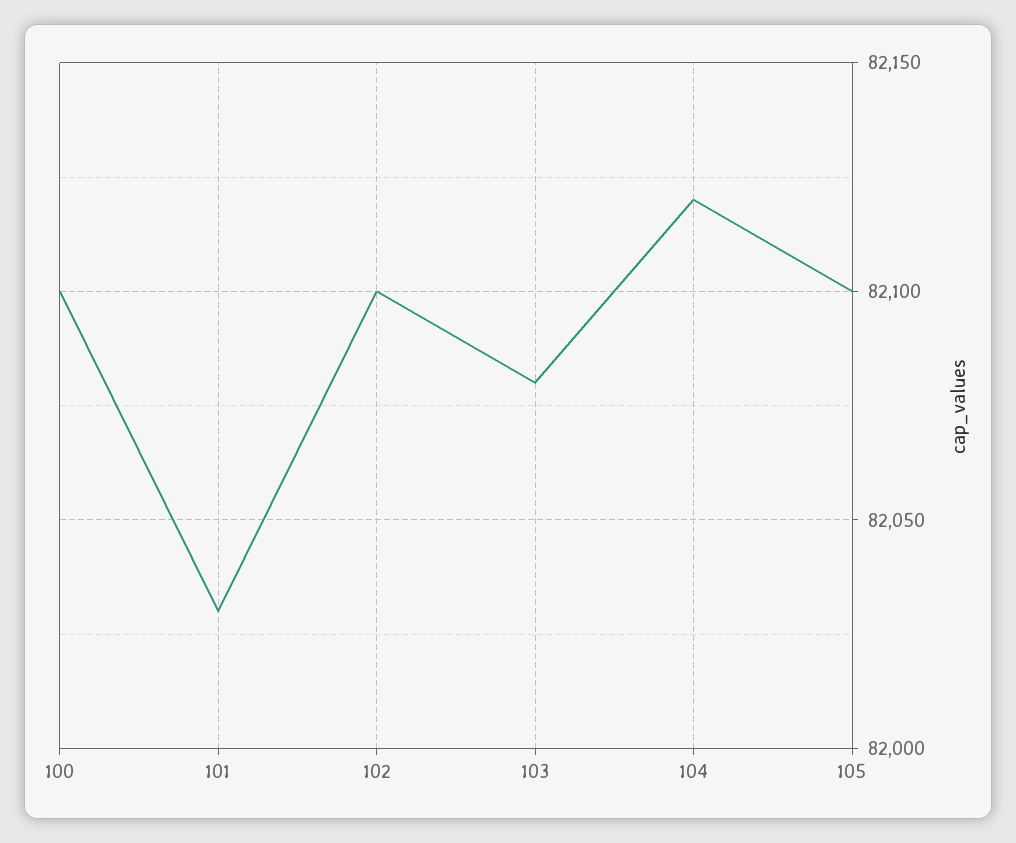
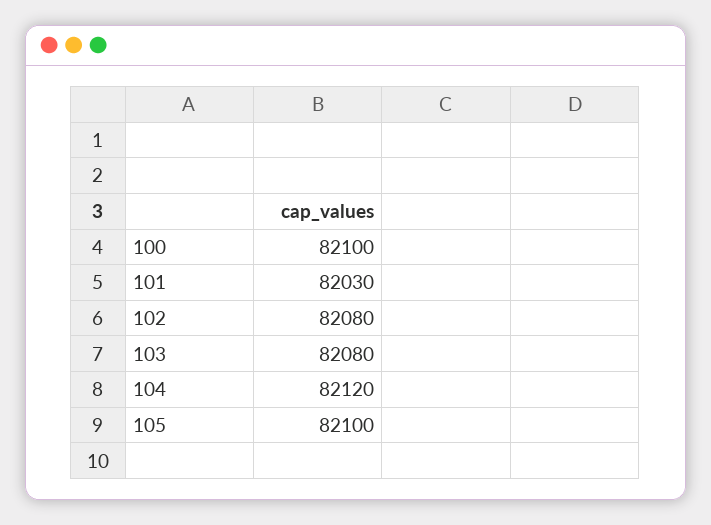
  {
    "100": 82100,
    "101": 82030,
-   "102": 82100,
+   "102": 82080,
    "103": 82080,
    "104": 82120,
    "105": 82100
  }

